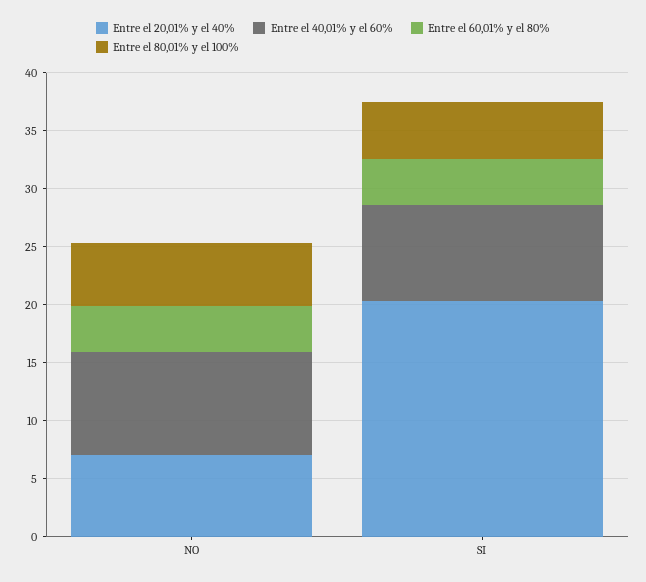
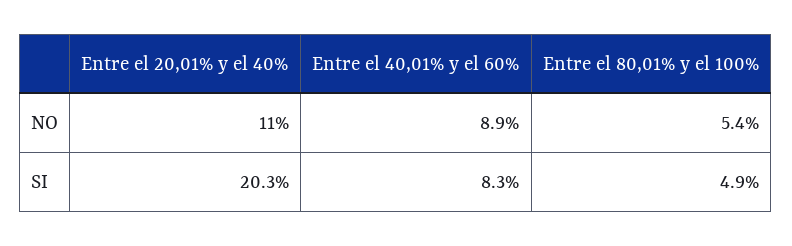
  {
    "Entre el 20,01% y el 40%": {
-     "NO": 7,
+     "NO": 11,
      "SI": 20.3
    },
    "Entre el 40,01% y el 60%": {
      "NO": 8.9,
      "SI": 8.3
    },
-   "Entre el 60,01% y el 80%": {
-     "NO": 4,
-     "SI": 4
-   },
    "Entre el 80,01% y el 100%": {
      "NO": 5.4,
      "SI": 4.9
    }
  }

